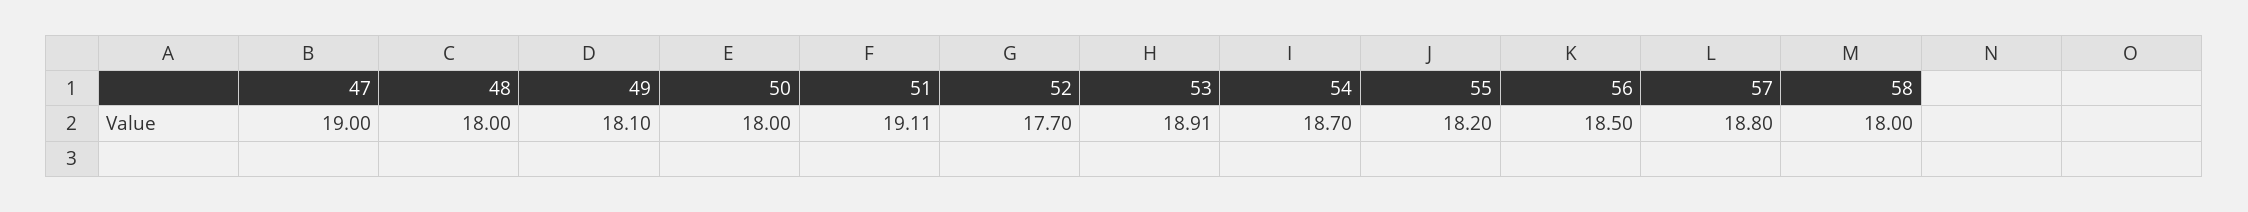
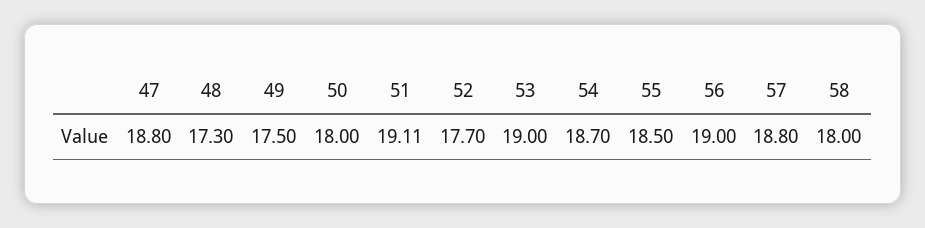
  {
-   "47": 19,
+   "47": 18.8,
-   "48": 18,
+   "48": 17.3,
-   "49": 18.1,
+   "49": 17.5,
    "50": 18,
    "51": 19.11,
    "52": 17.7,
-   "53": 18.91,
+   "53": 19,
    "54": 18.7,
-   "55": 18.2,
+   "55": 18.5,
-   "56": 18.5,
+   "56": 19,
    "57": 18.8,
    "58": 18
  }

